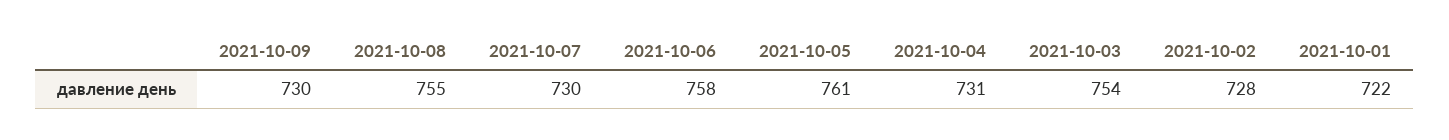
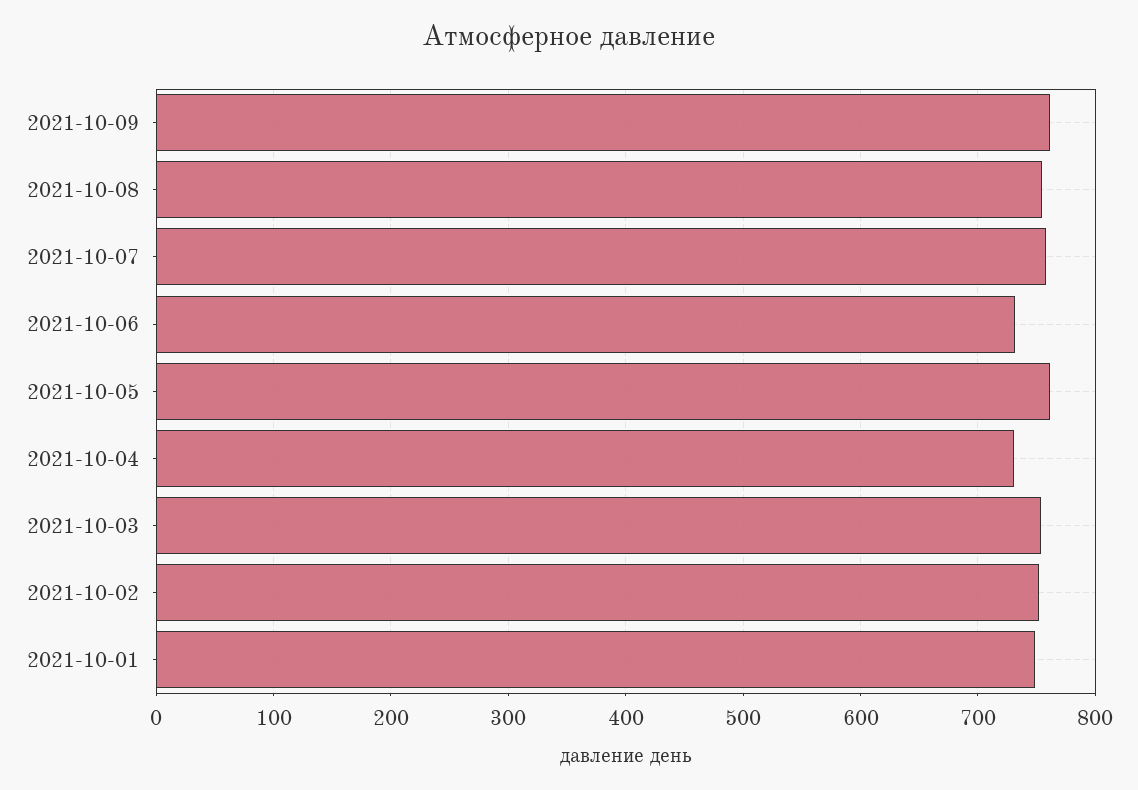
  {
-   "2021-10-09": 730,
+   "2021-10-09": 760,
    "2021-10-08": 755,
-   "2021-10-07": 730,
+   "2021-10-07": 760,
-   "2021-10-06": 758,
+   "2021-10-06": 730,
    "2021-10-05": 761,
    "2021-10-04": 731,
    "2021-10-03": 754,
-   "2021-10-02": 728,
+   "2021-10-02": 750,
-   "2021-10-01": 722
+   "2021-10-01": 750
  }

